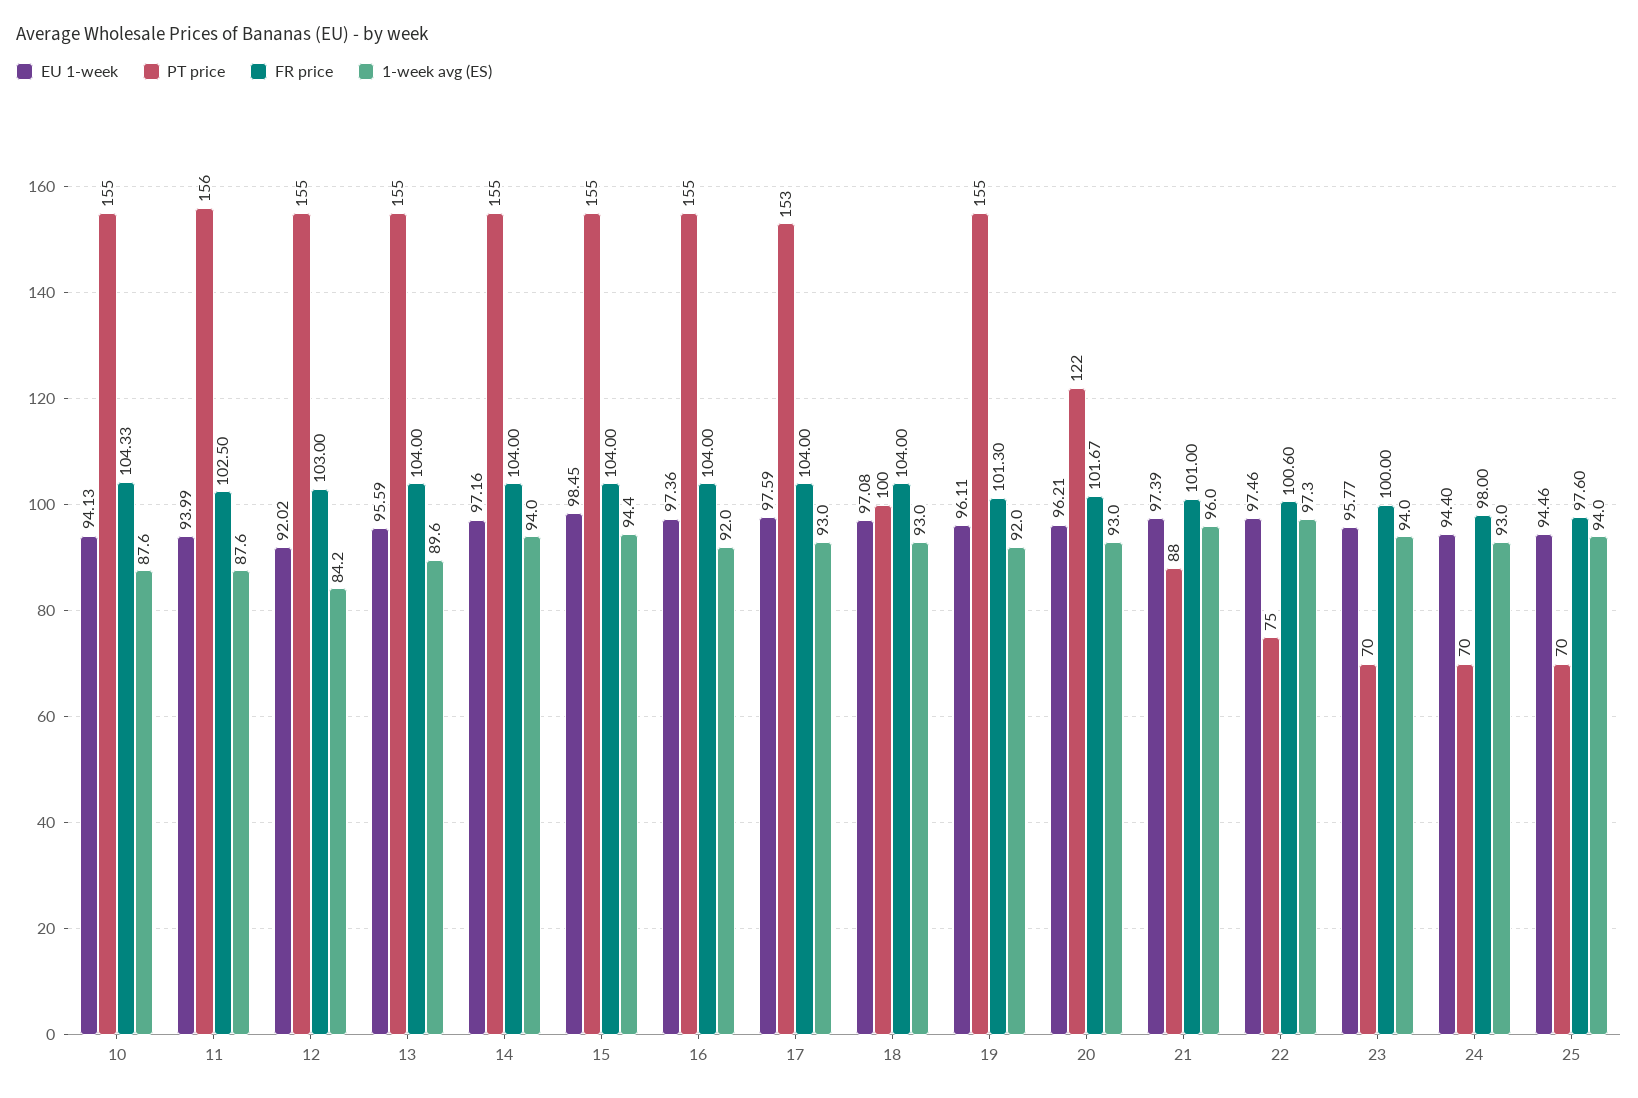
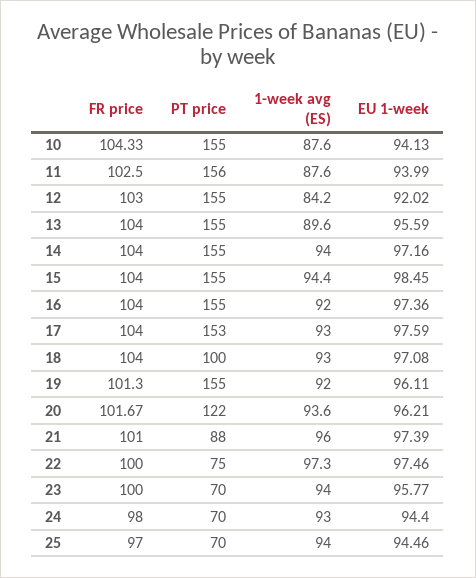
  {
    "EU 1-week": {
      "10": 94.13,
      "11": 93.99,
      "12": 92.02,
      "13": 95.59,
      "14": 97.16,
      "15": 98.45,
      "16": 97.36,
      "17": 97.59,
      "18": 97.08,
      "19": 96.11,
      "20": 96.21,
      "21": 97.39,
      "22": 97.46,
      "23": 95.77,
      "24": 94.4,
      "25": 94.46
    },
    "PT price": {
      "10": 155,
      "11": 156,
      "12": 155,
      "13": 155,
      "14": 155,
      "15": 155,
      "16": 155,
      "17": 153,
      "18": 100,
      "19": 155,
      "20": 122,
      "21": 88,
      "22": 75,
      "23": 70,
      "24": 70,
      "25": 70
    },
    "FR price": {
      "10": 104.33,
      "11": 102.5,
      "12": 103,
      "13": 104,
      "14": 104,
      "15": 104,
      "16": 104,
      "17": 104,
      "18": 104,
      "19": 101.3,
      "20": 101.67,
      "21": 101,
-     "22": 100.6,
+     "22": 100,
      "23": 100,
      "24": 98,
-     "25": 97.6
+     "25": 97
    },
    "1-week avg (ES)": {
      "10": 87.6,
      "11": 87.6,
      "12": 84.2,
      "13": 89.6,
      "14": 94,
      "15": 94.4,
      "16": 92,
      "17": 93,
      "18": 93,
      "19": 92,
-     "20": 93,
+     "20": 93.6,
      "21": 96,
      "22": 97.3,
      "23": 94,
      "24": 93,
      "25": 94
    }
  }

